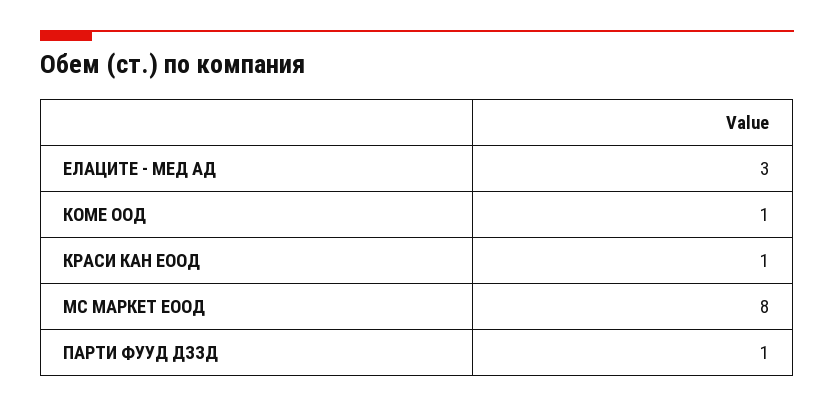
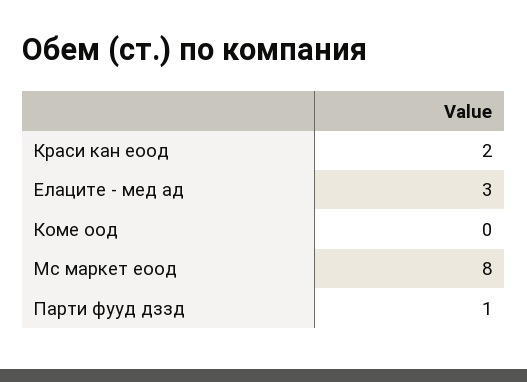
  {
    "ЕЛАЦИТЕ - МЕД АД": 3,
-   "КОМЕ ООД": 1,
+   "КОМЕ ООД": 0,
-   "КРАСИ КАН ЕООД": 1,
+   "КРАСИ КАН ЕООД": 2,
    "МС МАРКЕТ ЕООД": 8,
    "ПАРТИ ФУУД ДЗЗД": 1
  }

